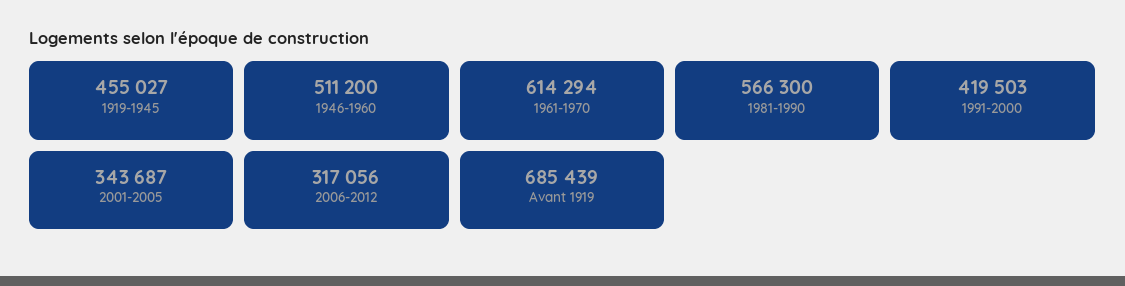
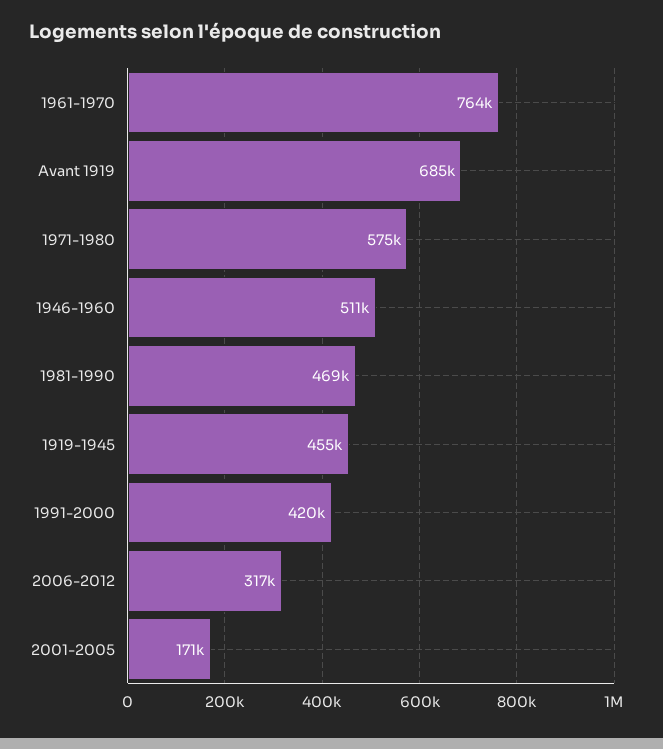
  {
    "1919-1945": 455027,
    "1946-1960": 511200,
-   "1961-1970": 614294,
+   "1961-1970": 764000,
-   "1981-1990": 566300,
+   "1981-1990": 469000,
    "1991-2000": 419503,
-   "2001-2005": 343687,
+   "2001-2005": 171000,
    "2006-2012": 317056,
-   "Avant 1919": 685439
+   "Avant 1919": 685439,
+   "1971-1980": 575000
  }

